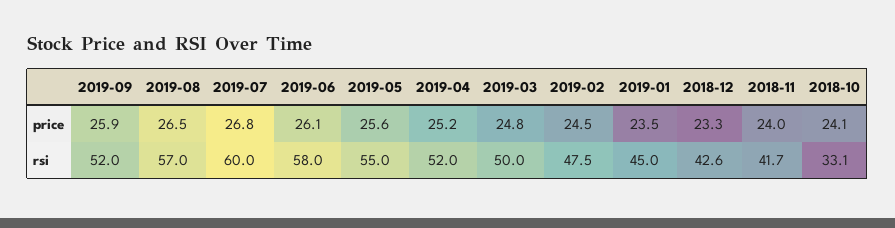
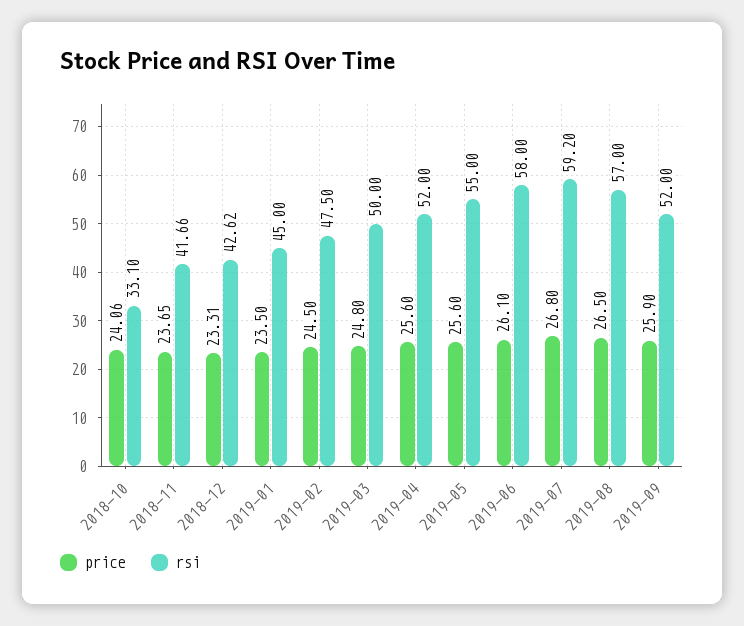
  {
    "price": {
      "2019-09": 25.9,
      "2019-08": 26.5,
      "2019-07": 26.8,
      "2019-06": 26.1,
      "2019-05": 25.6,
-     "2019-04": 25.2,
+     "2019-04": 25.6,
      "2019-03": 24.8,
      "2019-02": 24.5,
      "2019-01": 23.5,
      "2018-12": 23.31,
-     "2018-11": 24,
+     "2018-11": 23.65,
      "2018-10": 24.06
    },
    "rsi": {
      "2019-09": 52,
      "2019-08": 57,
-     "2019-07": 60,
+     "2019-07": 59.2,
      "2019-06": 58,
      "2019-05": 55,
      "2019-04": 52,
      "2019-03": 50,
      "2019-02": 47.5,
      "2019-01": 45,
      "2018-12": 42.62,
      "2018-11": 41.66,
      "2018-10": 33.1
    }
  }

